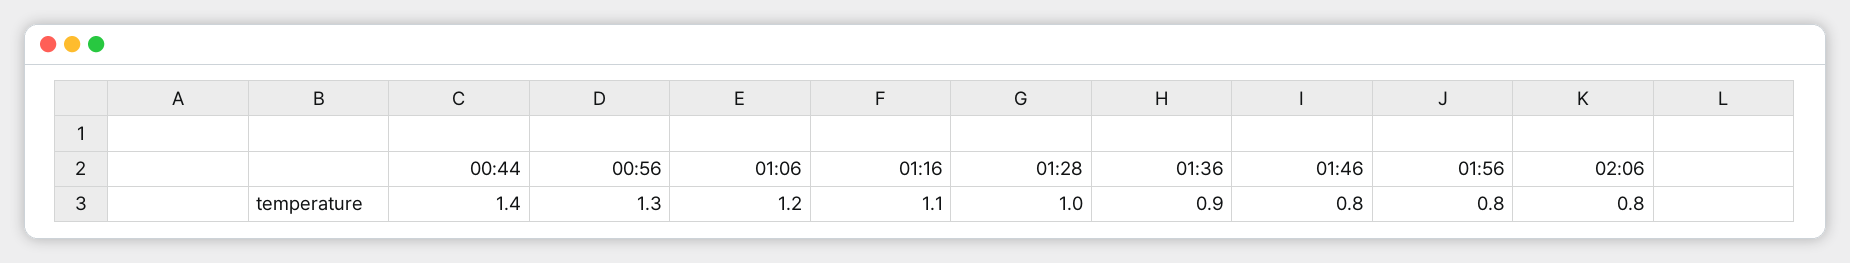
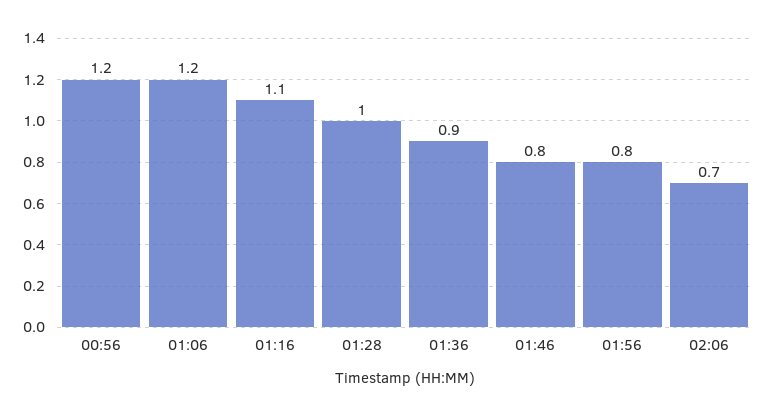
  {
-   "00:44": 1.4,
-   "00:56": 1.3,
+   "00:56": 1.2,
    "01:06": 1.2,
    "01:16": 1.1,
    "01:28": 1,
    "01:36": 0.9,
    "01:46": 0.8,
    "01:56": 0.8,
-   "02:06": 0.8
+   "02:06": 0.7
  }

